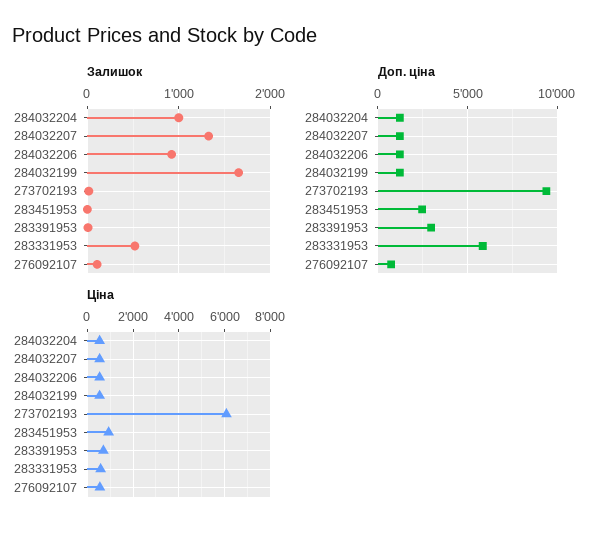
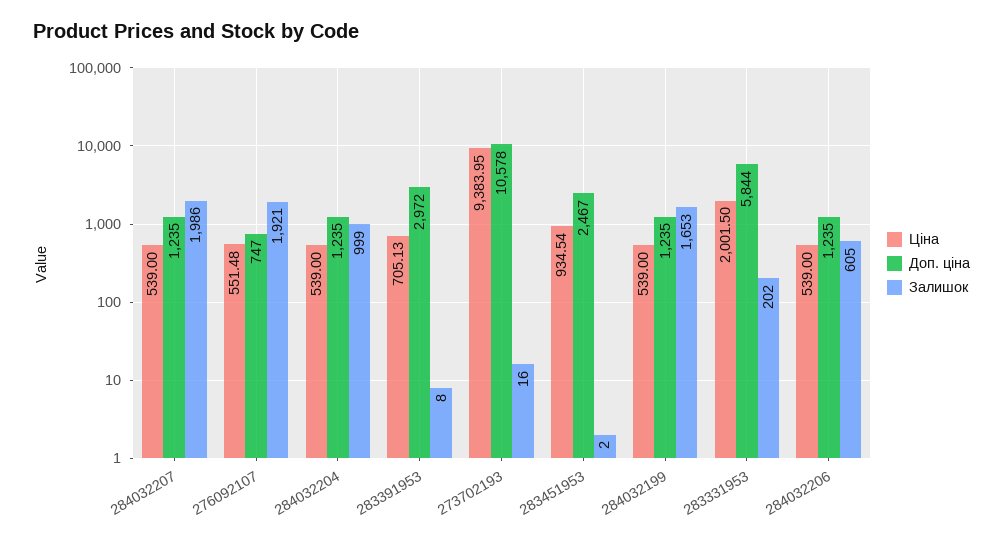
  {
    "Залишок": {
      "284032204": 999,
-     "284032207": 1300,
+     "284032207": 1986,
-     "284032206": 900,
+     "284032206": 605,
      "284032199": 1653,
      "273702193": 16,
      "283451953": 2,
      "283391953": 8,
-     "283331953": 500,
+     "283331953": 202,
-     "276092107": 100
+     "276092107": 1921
    },
    "Доп. ціна": {
      "284032204": 1235,
      "284032207": 1235,
      "284032206": 1235,
      "284032199": 1235,
-     "273702193": 9500,
+     "273702193": 10578,
      "283451953": 2467,
      "283391953": 2972,
      "283331953": 5844,
      "276092107": 747
    },
    "Ціна": {
      "284032204": 539,
      "284032207": 539,
      "284032206": 539,
      "284032199": 539,
-     "273702193": 6000,
+     "273702193": 9383.95,
      "283451953": 934.54,
      "283391953": 705.13,
-     "283331953": 500,
+     "283331953": 2001.5,
      "276092107": 551.48
    }
  }

